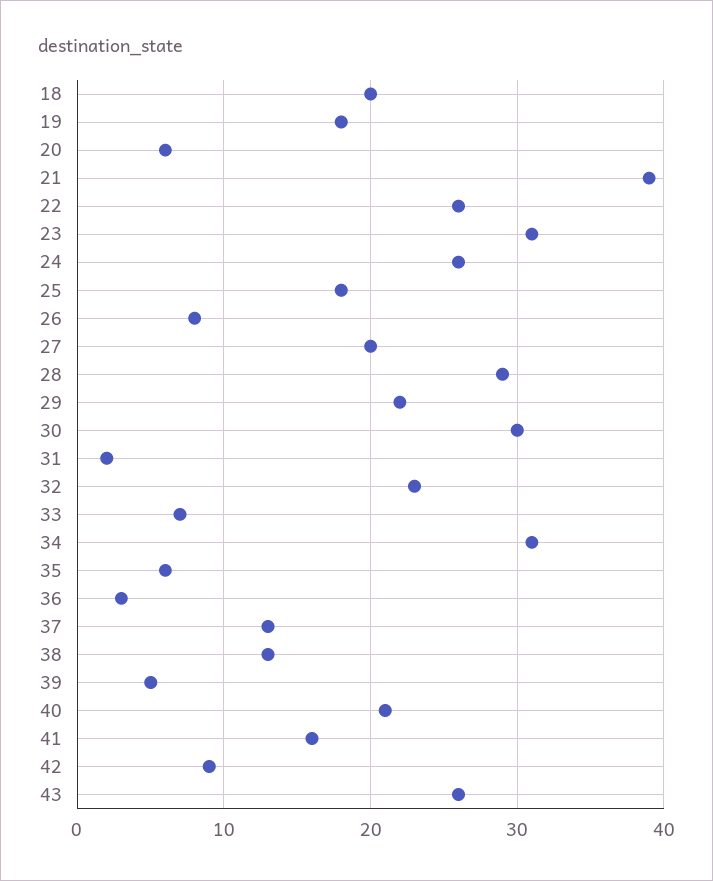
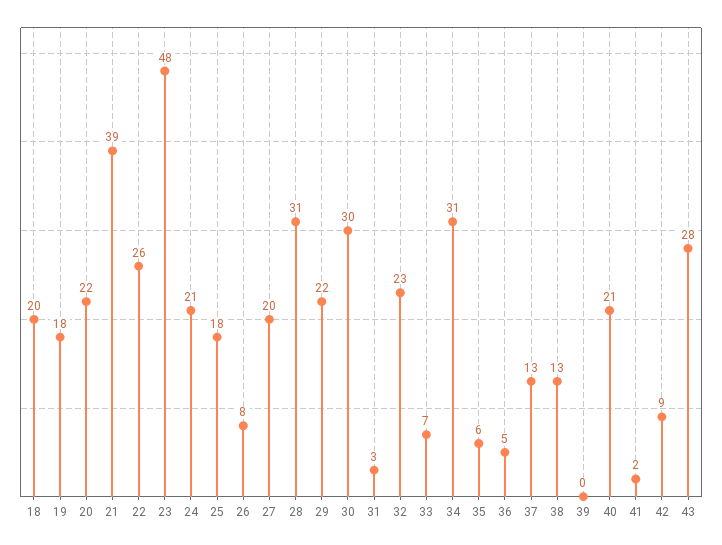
  {
    "18": 20,
    "19": 18,
-   "20": 6,
+   "20": 22,
    "21": 39,
    "22": 26,
-   "23": 31,
+   "23": 48,
-   "24": 26,
+   "24": 21,
    "25": 18,
    "26": 8,
    "27": 20,
-   "28": 29,
+   "28": 31,
    "29": 22,
    "30": 30,
-   "31": 2,
+   "31": 3,
    "32": 23,
    "33": 7,
    "34": 31,
    "35": 6,
-   "36": 3,
+   "36": 5,
    "37": 13,
    "38": 13,
-   "39": 5,
+   "39": 0,
    "40": 21,
-   "41": 16,
+   "41": 2,
    "42": 9,
-   "43": 26
+   "43": 28
  }

